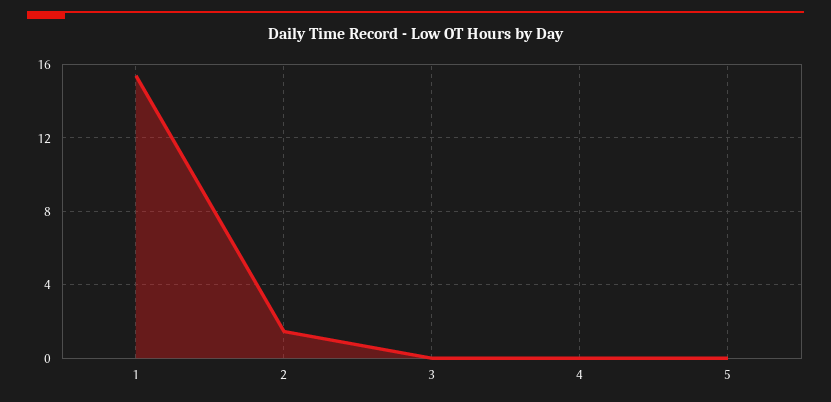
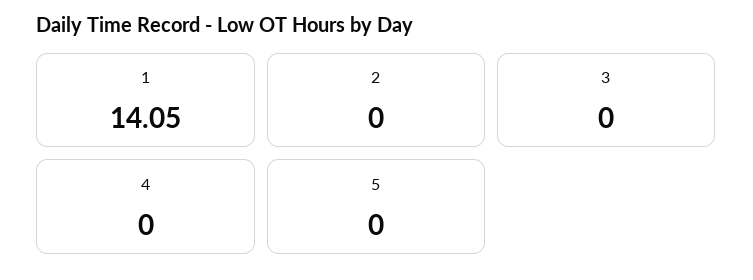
  {
-   "1": 15.5,
+   "1": 14.05,
-   "2": 1.5,
+   "2": 0,
    "3": 0,
    "4": 0,
    "5": 0
  }

